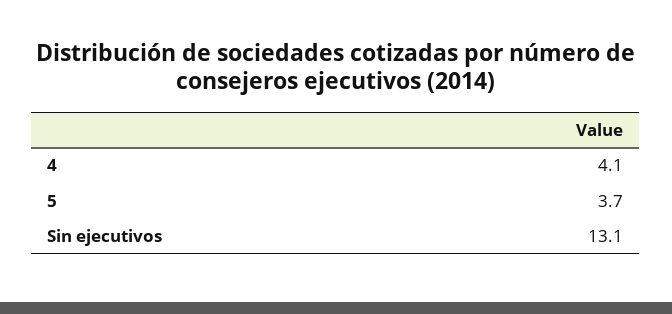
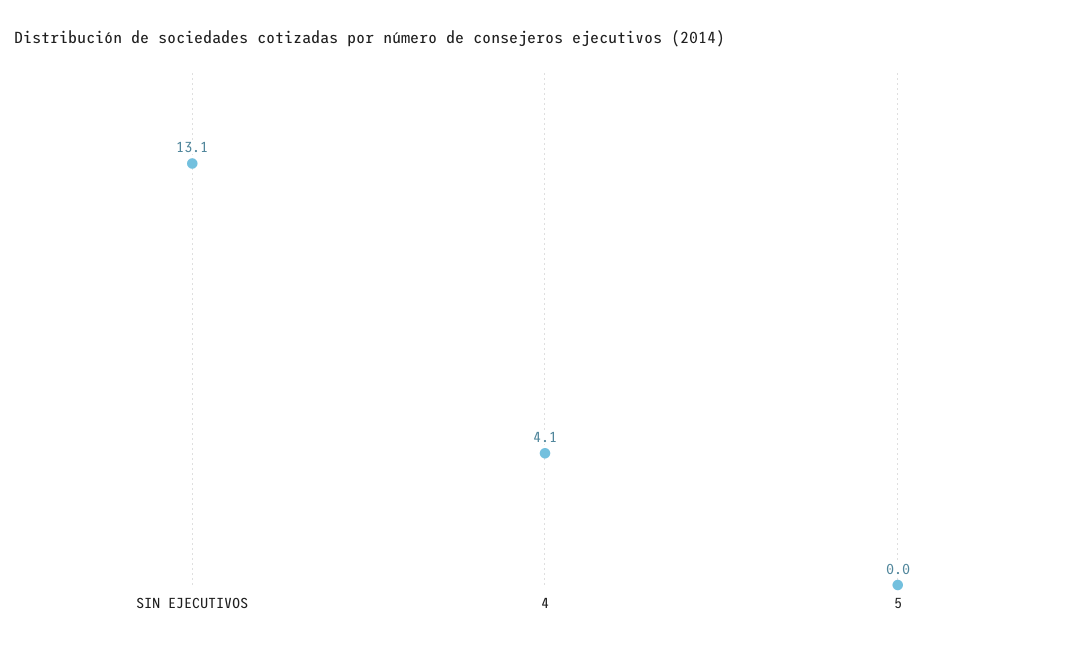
  {
    "4": 4.1,
-   "5": 3.7,
+   "5": 0,
    "Sin ejecutivos": 13.1
  }

